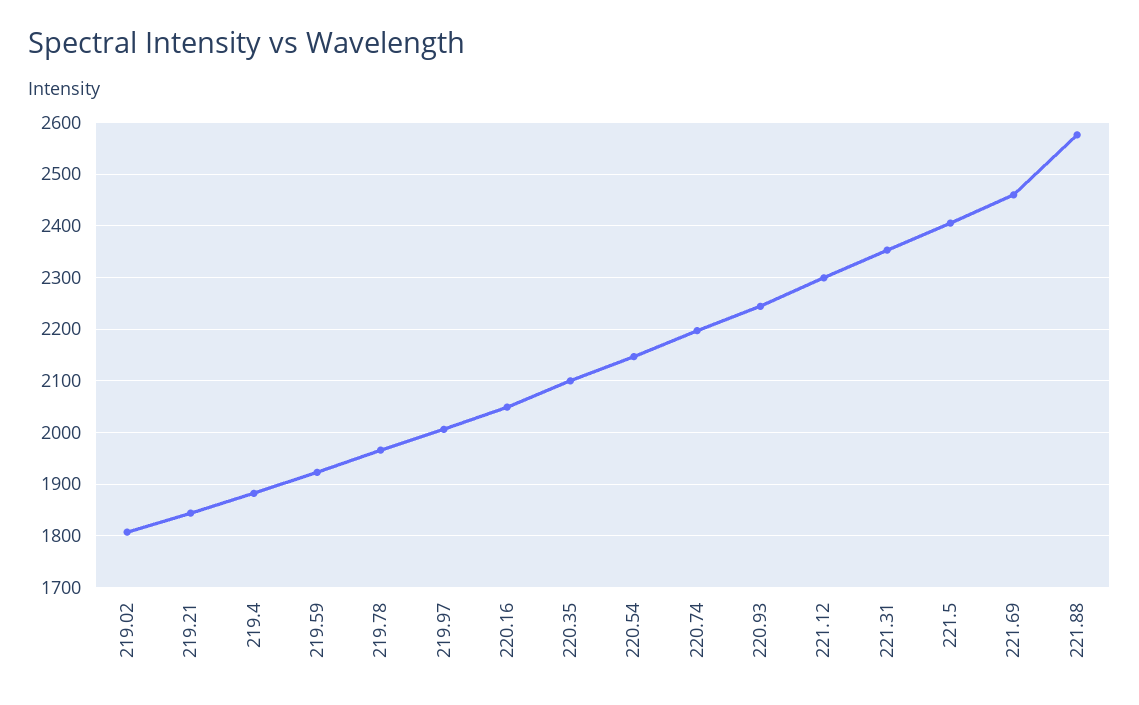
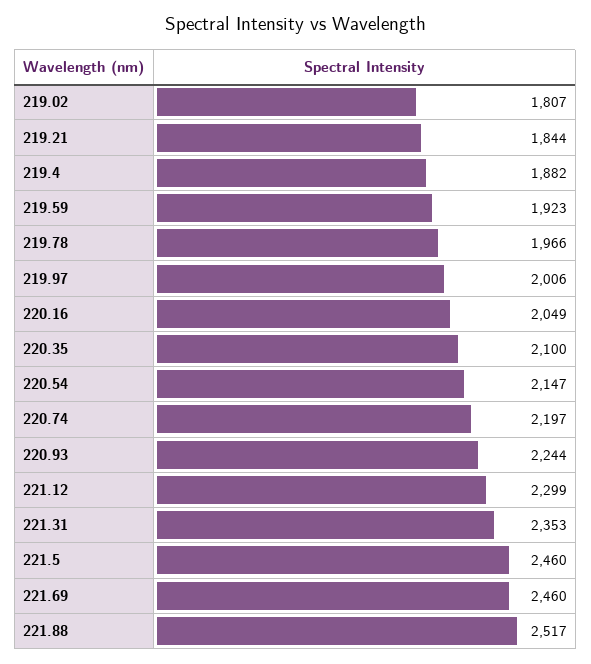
  {
    "219.02": 1807,
    "219.21": 1844,
    "219.4": 1882,
    "219.59": 1923,
    "219.78": 1966,
    "219.97": 2006,
    "220.16": 2049,
    "220.35": 2100,
    "220.54": 2147,
    "220.74": 2197,
    "220.93": 2244,
    "221.12": 2299,
    "221.31": 2353,
-   "221.5": 2400,
+   "221.5": 2460,
    "221.69": 2460,
-   "221.88": 2580
+   "221.88": 2517
  }

